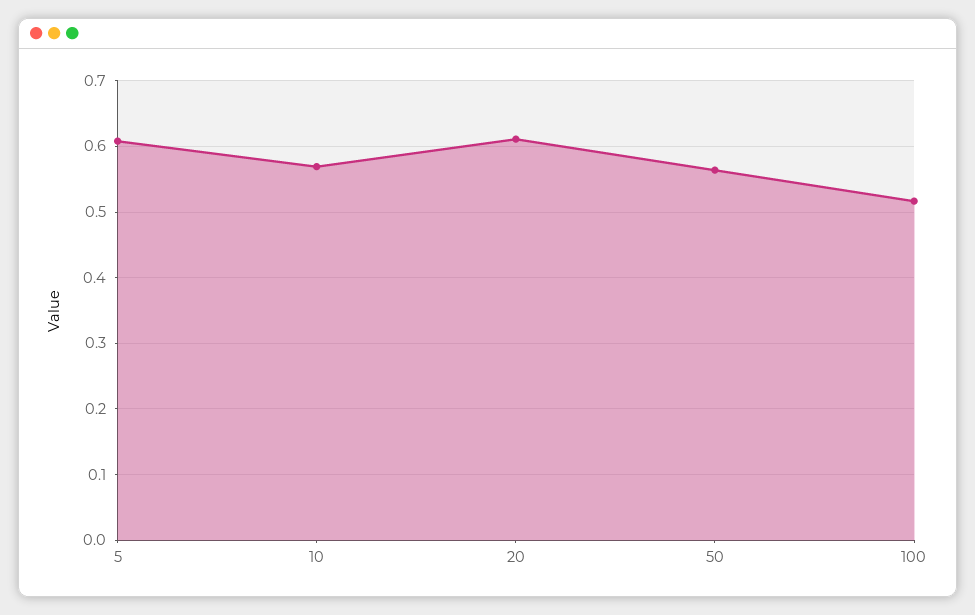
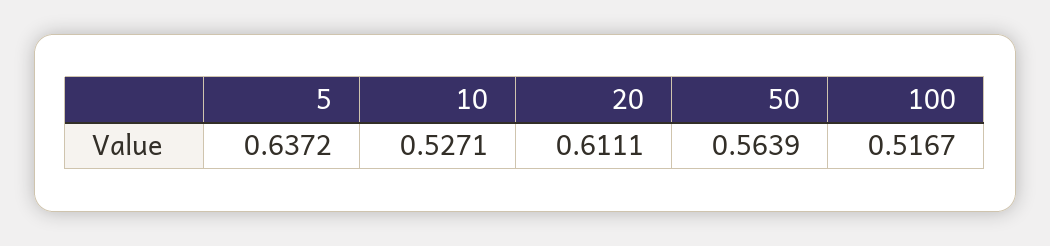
  {
-   "5": 0.61,
+   "5": 0.6372,
-   "10": 0.57,
+   "10": 0.5271,
    "20": 0.6111,
    "50": 0.5639,
    "100": 0.5167
  }

